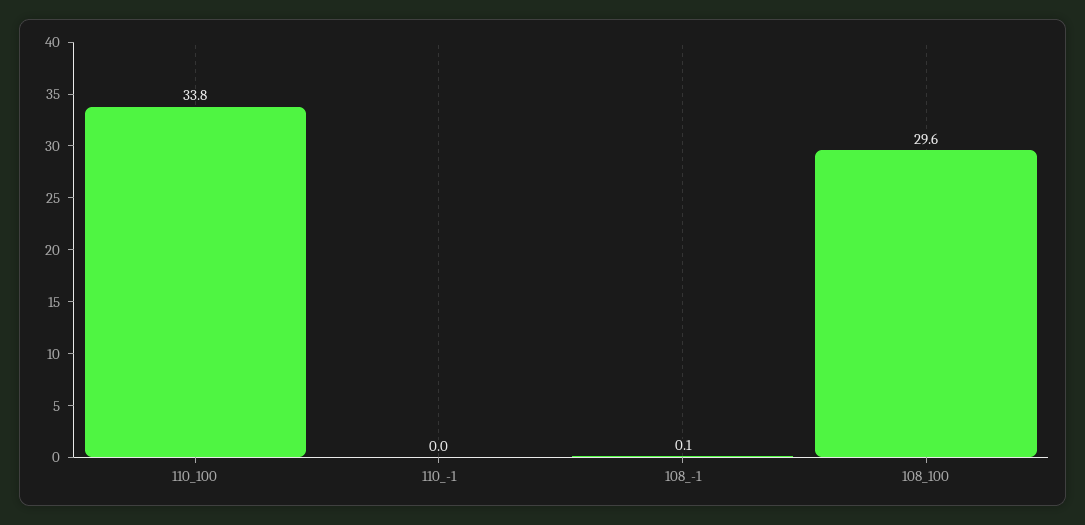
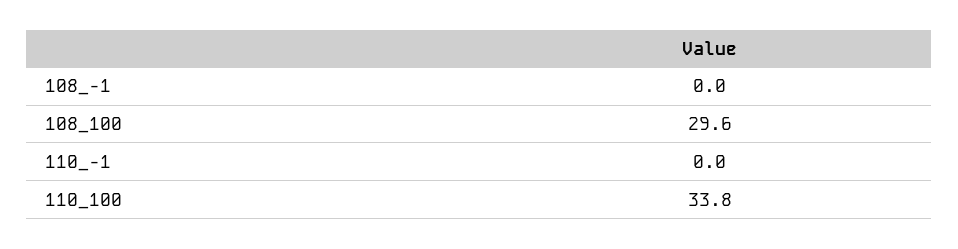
  {
    "110_100": 33.8,
    "110_-1": 0,
-   "108_-1": 0.1,
+   "108_-1": 0,
    "108_100": 29.6
  }

